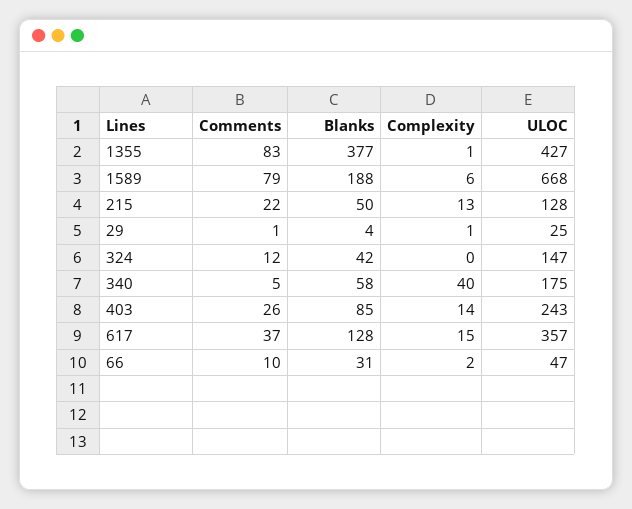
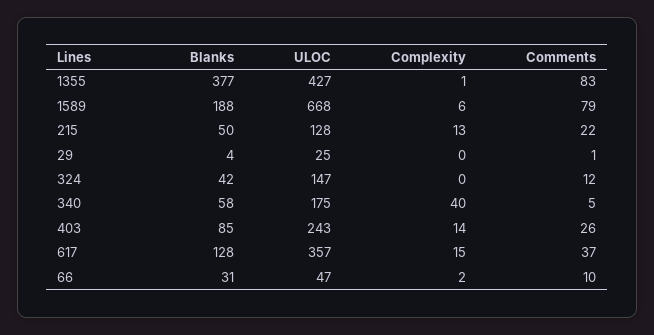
  {
    "Comments": {
      "1355": 83,
      "1589": 79,
      "215": 22,
      "29": 1,
      "324": 12,
      "340": 5,
      "403": 26,
      "617": 37,
      "66": 10
    },
    "Blanks": {
      "1355": 377,
      "1589": 188,
      "215": 50,
      "29": 4,
      "324": 42,
      "340": 58,
      "403": 85,
      "617": 128,
      "66": 31
    },
    "Complexity": {
      "1355": 1,
      "1589": 6,
      "215": 13,
-     "29": 1,
+     "29": 0,
      "324": 0,
      "340": 40,
      "403": 14,
      "617": 15,
      "66": 2
    },
    "ULOC": {
      "1355": 427,
      "1589": 668,
      "215": 128,
      "29": 25,
      "324": 147,
      "340": 175,
      "403": 243,
      "617": 357,
      "66": 47
    }
  }

